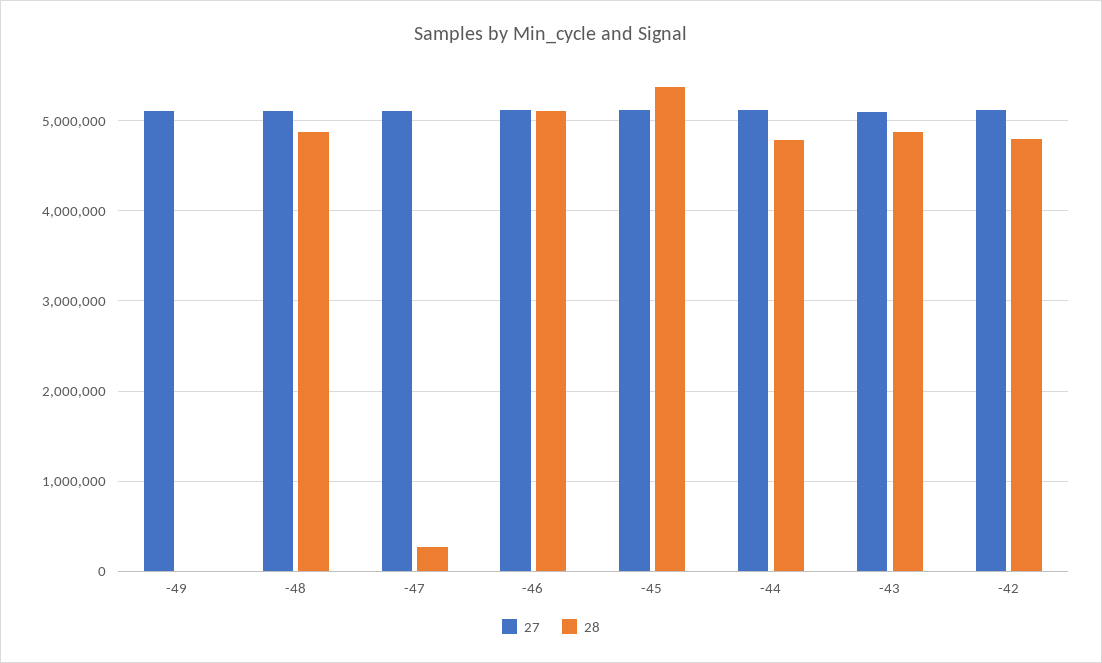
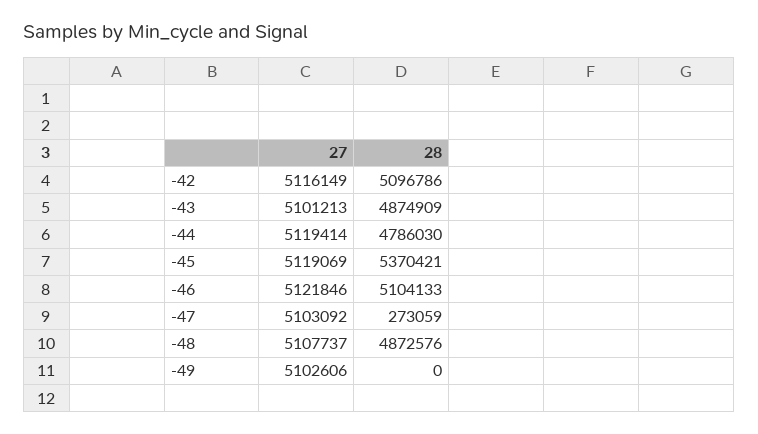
  {
    "27": {
      "-49": 5102606,
      "-48": 5107737,
      "-47": 5103092,
      "-46": 5121846,
      "-45": 5119069,
      "-44": 5119414,
      "-43": 5101213,
      "-42": 5116149
    },
    "28": {
      "-49": 0,
      "-48": 4872576,
      "-47": 273059,
      "-46": 5104133,
      "-45": 5370421,
      "-44": 4786030,
      "-43": 4874909,
-     "-42": 4800000
+     "-42": 5096786
    }
  }

